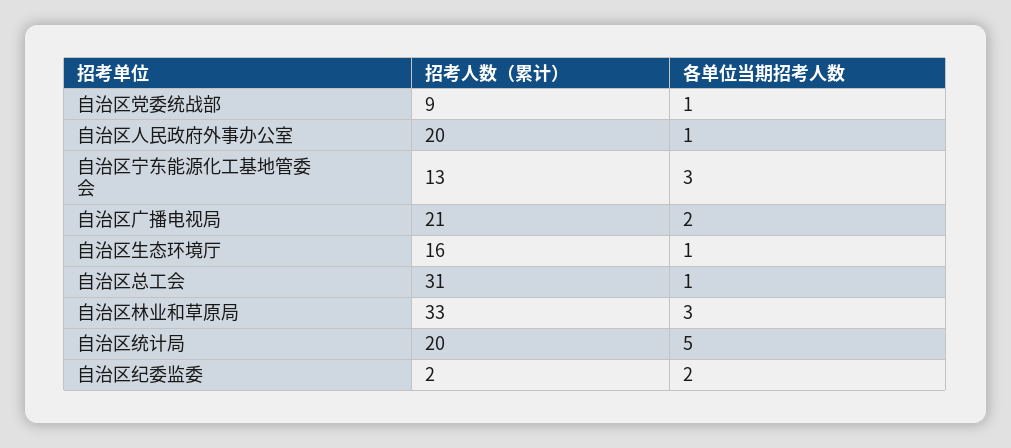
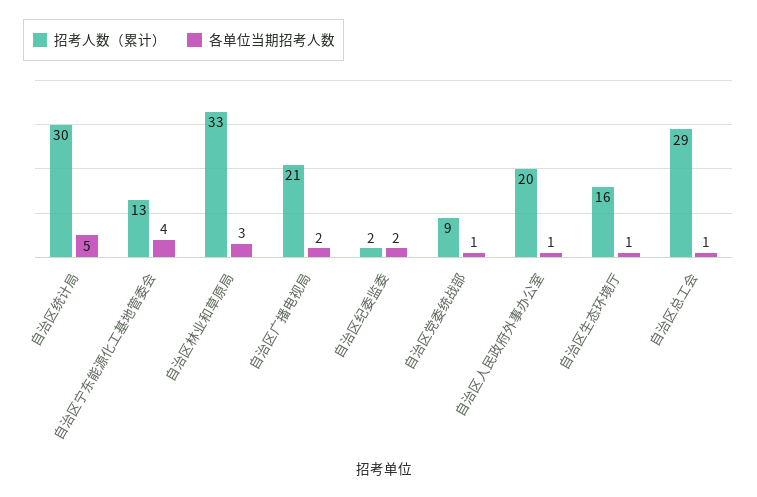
  {
    "招考人数（累计）": {
      "自治区党委统战部": 9,
      "自治区人民政府外事办公室": 20,
      "自治区宁东能源化工基地管委会": 13,
      "自治区广播电视局": 21,
      "自治区生态环境厅": 16,
-     "自治区总工会": 31,
+     "自治区总工会": 29,
      "自治区林业和草原局": 33,
-     "自治区统计局": 20,
+     "自治区统计局": 30,
      "自治区纪委监委": 2
    },
    "各单位当期招考人数": {
      "自治区党委统战部": 1,
      "自治区人民政府外事办公室": 1,
-     "自治区宁东能源化工基地管委会": 3,
+     "自治区宁东能源化工基地管委会": 4,
      "自治区广播电视局": 2,
      "自治区生态环境厅": 1,
      "自治区总工会": 1,
      "自治区林业和草原局": 3,
      "自治区统计局": 5,
      "自治区纪委监委": 2
    }
  }

